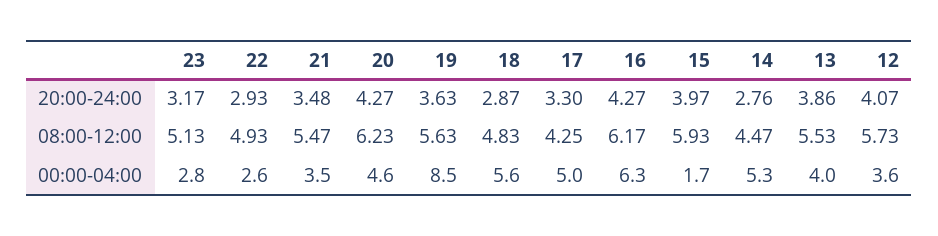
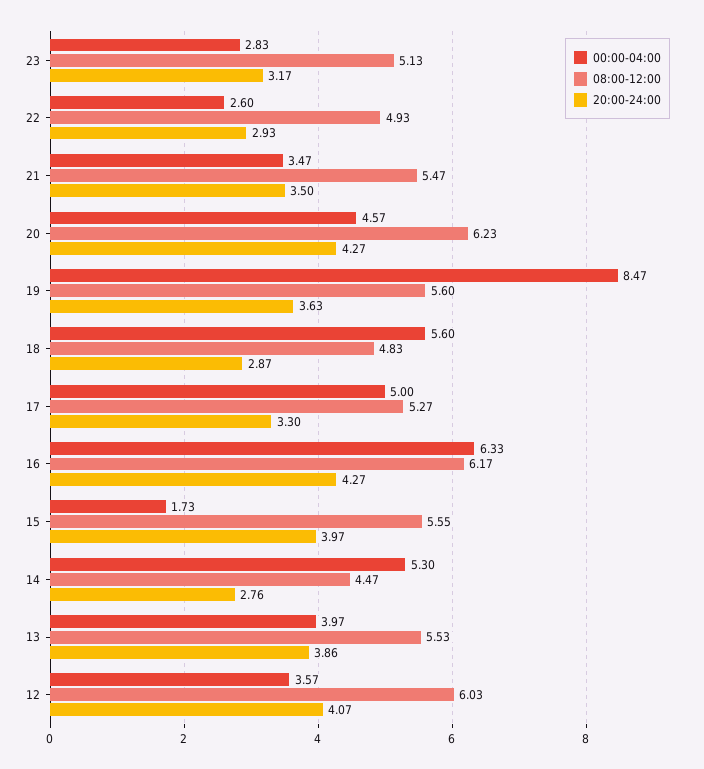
  {
    "20:00-24:00": {
      "23": 3.17,
      "22": 2.93,
-     "21": 3.48,
+     "21": 3.5,
      "20": 4.27,
      "19": 3.63,
      "18": 2.87,
      "17": 3.3,
      "16": 4.27,
      "15": 3.97,
      "14": 2.76,
      "13": 3.86,
      "12": 4.07
    },
    "08:00-12:00": {
      "23": 5.13,
      "22": 4.93,
      "21": 5.47,
      "20": 6.23,
-     "19": 5.63,
+     "19": 5.6,
      "18": 4.83,
-     "17": 4.25,
+     "17": 5.27,
      "16": 6.17,
-     "15": 5.93,
+     "15": 5.55,
      "14": 4.47,
      "13": 5.53,
-     "12": 5.73
+     "12": 6.03
    },
    "00:00-04:00": {
      "23": 2.83,
      "22": 2.6,
      "21": 3.47,
      "20": 4.57,
      "19": 8.47,
      "18": 5.6,
      "17": 5,
      "16": 6.33,
      "15": 1.73,
      "14": 5.3,
      "13": 3.97,
      "12": 3.57
    }
  }

